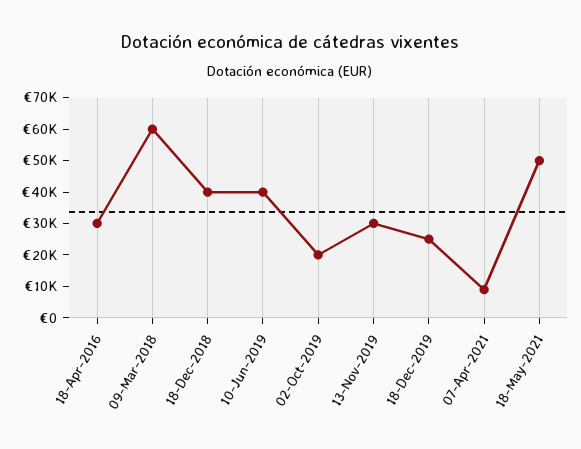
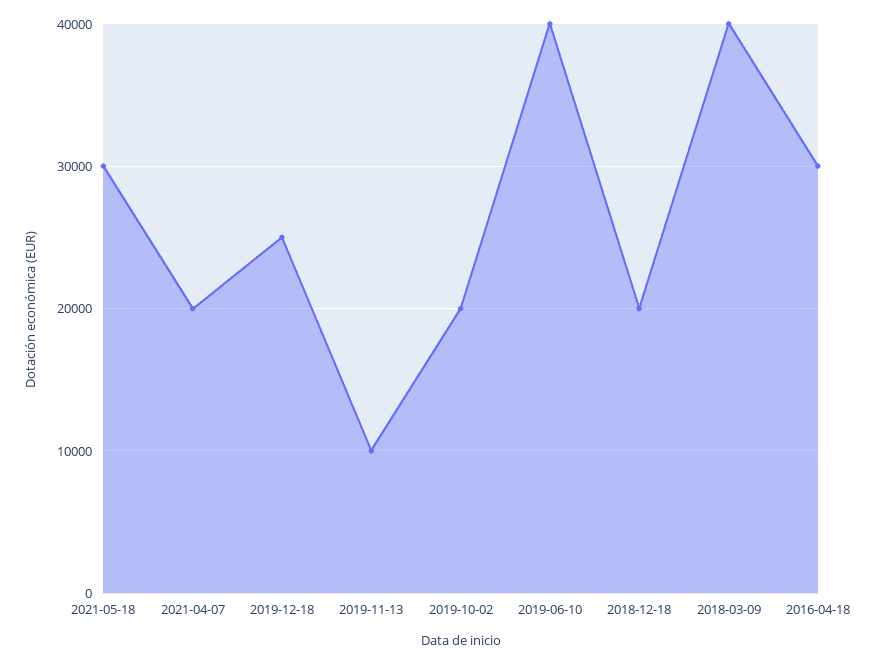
  {
    "18-Apr-2016": 30000,
-   "09-Mar-2018": 60000,
+   "09-Mar-2018": 40000,
-   "18-Dec-2018": 40000,
+   "18-Dec-2018": 20000,
    "10-Jun-2019": 40000,
    "02-Oct-2019": 20000,
-   "13-Nov-2019": 30000,
+   "13-Nov-2019": 10000,
    "18-Dec-2019": 25000,
-   "07-Apr-2021": 10000,
+   "07-Apr-2021": 20000,
-   "18-May-2021": 50000
+   "18-May-2021": 30000
  }

